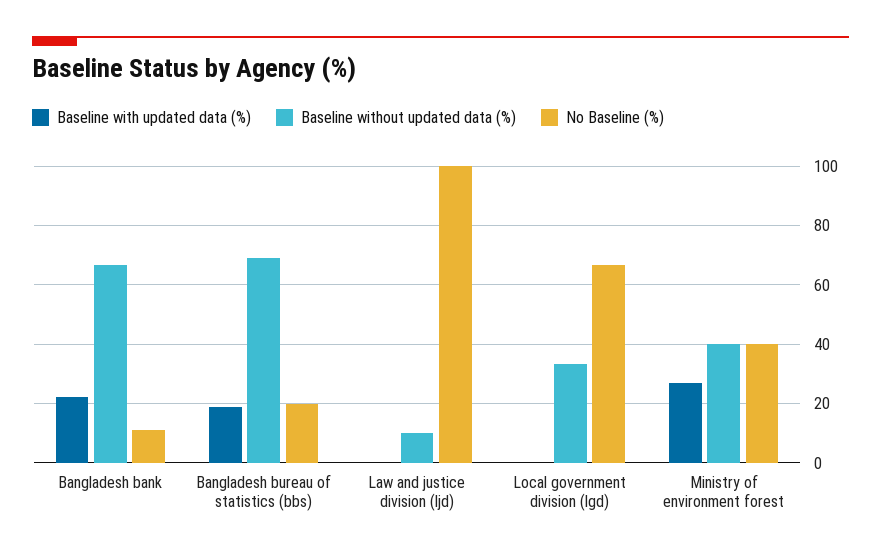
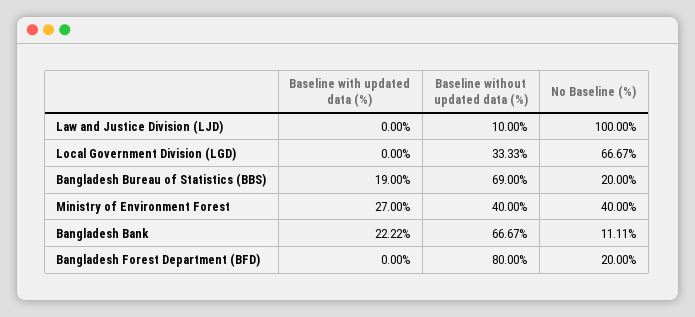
  {
    "Baseline with updated data (%)": {
      "Bangladesh bank": 22.22,
      "Bangladesh bureau of statistics (bbs)": 19,
      "Law and justice division (ljd)": 0,
      "Local government division (lgd)": 0,
-     "Ministry of environment forest": 27
+     "Ministry of environment forest": 27,
+     "Bangladesh Forest Department (BFD)": 0
    },
    "Baseline without updated data (%)": {
      "Bangladesh bank": 66.67,
      "Bangladesh bureau of statistics (bbs)": 69,
      "Law and justice division (ljd)": 10,
      "Local government division (lgd)": 33.33,
-     "Ministry of environment forest": 40
+     "Ministry of environment forest": 40,
+     "Bangladesh Forest Department (BFD)": 80
    },
    "No Baseline (%)": {
      "Bangladesh bank": 11.11,
      "Bangladesh bureau of statistics (bbs)": 20,
      "Law and justice division (ljd)": 100,
      "Local government division (lgd)": 66.67,
-     "Ministry of environment forest": 40
+     "Ministry of environment forest": 40,
+     "Bangladesh Forest Department (BFD)": 20
    }
  }

